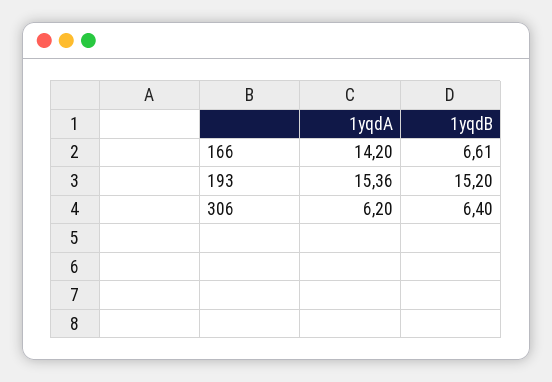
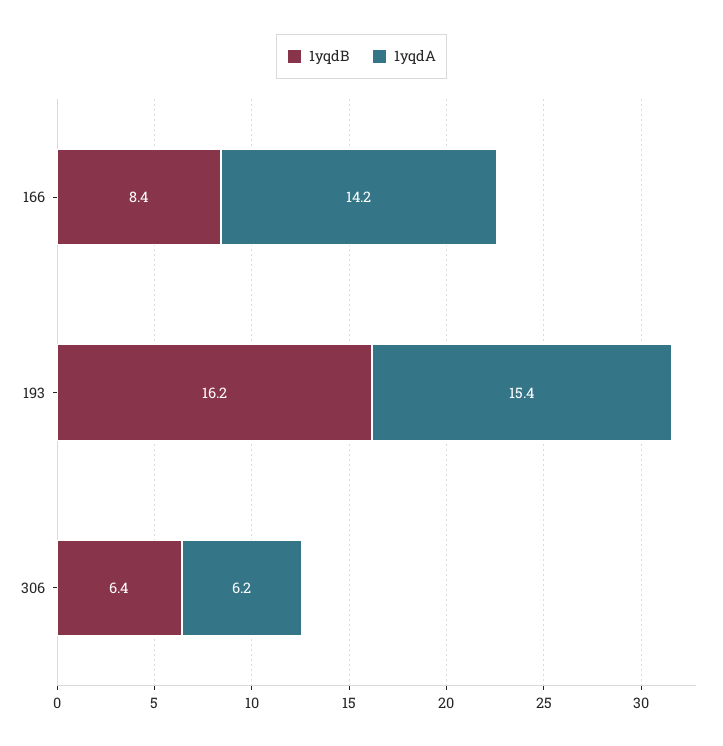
  {
    "1yqdA": {
      "166": 14.2,
      "193": 15.36,
      "306": 6.2
    },
    "1yqdB": {
-     "166": 6.61,
+     "166": 8.4,
-     "193": 15.2,
+     "193": 16.2,
      "306": 6.4
    }
  }

